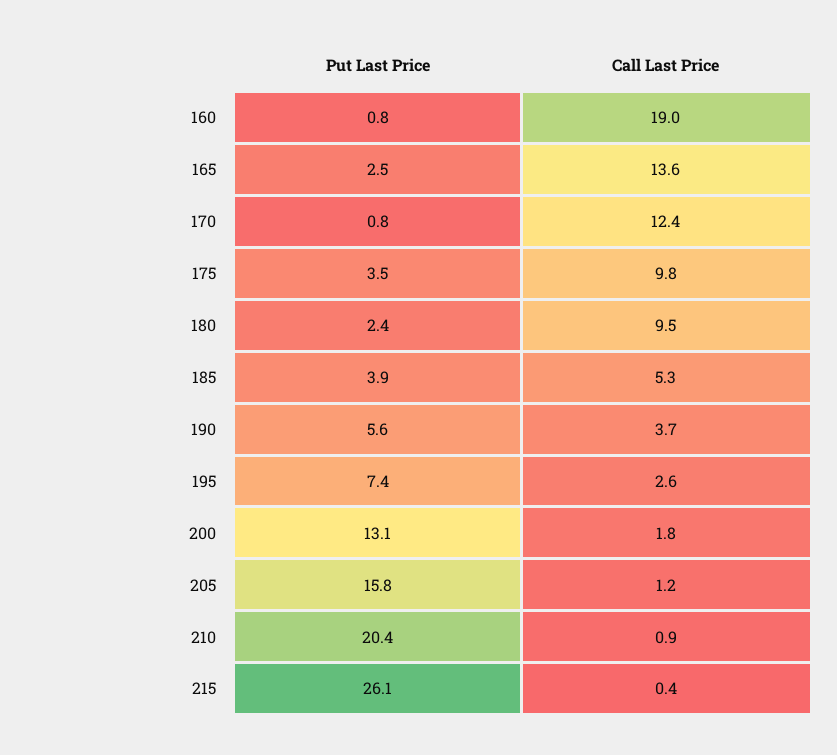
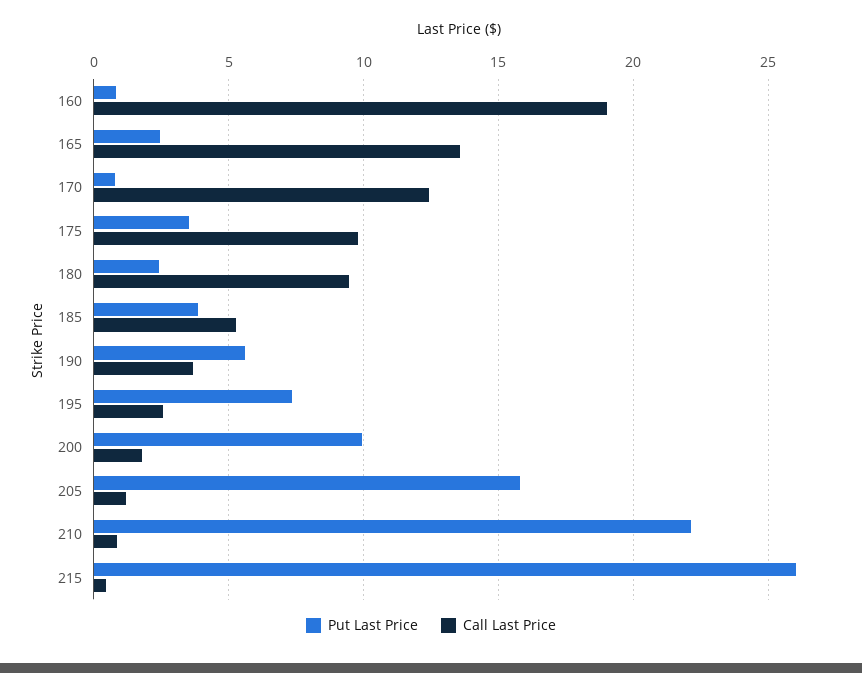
  {
    "Put Last Price": {
      "160": 0.8,
      "165": 2.5,
      "170": 0.8,
      "175": 3.5,
      "180": 2.4,
      "185": 3.9,
      "190": 5.6,
      "195": 7.4,
-     "200": 13.1,
+     "200": 10,
      "205": 15.8,
-     "210": 20.4,
+     "210": 22,
      "215": 26.1
    },
    "Call Last Price": {
      "160": 19,
      "165": 13.6,
      "170": 12.4,
      "175": 9.8,
      "180": 9.5,
      "185": 5.3,
      "190": 3.7,
      "195": 2.6,
      "200": 1.8,
      "205": 1.2,
      "210": 0.9,
      "215": 0.4
    }
  }

